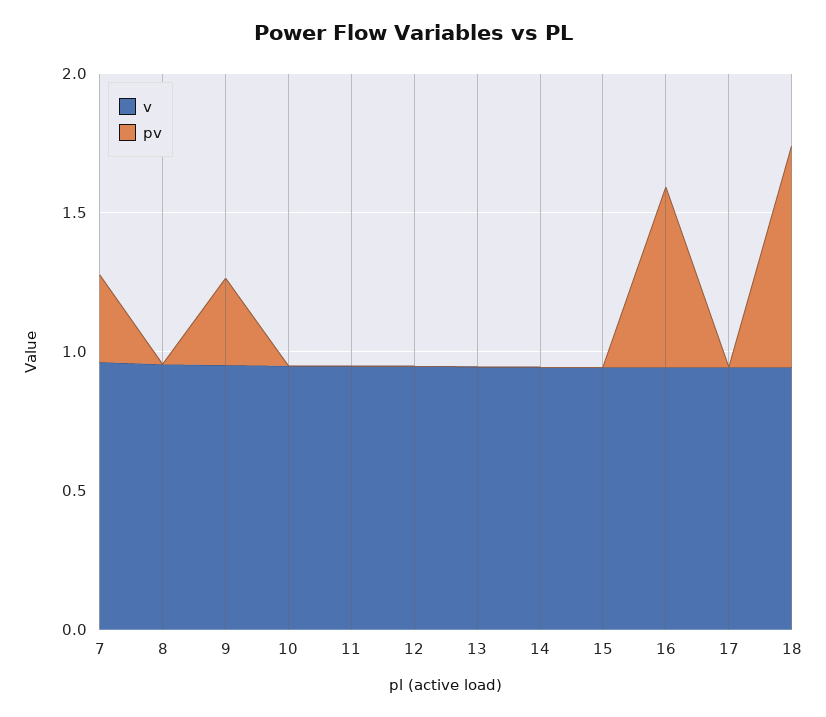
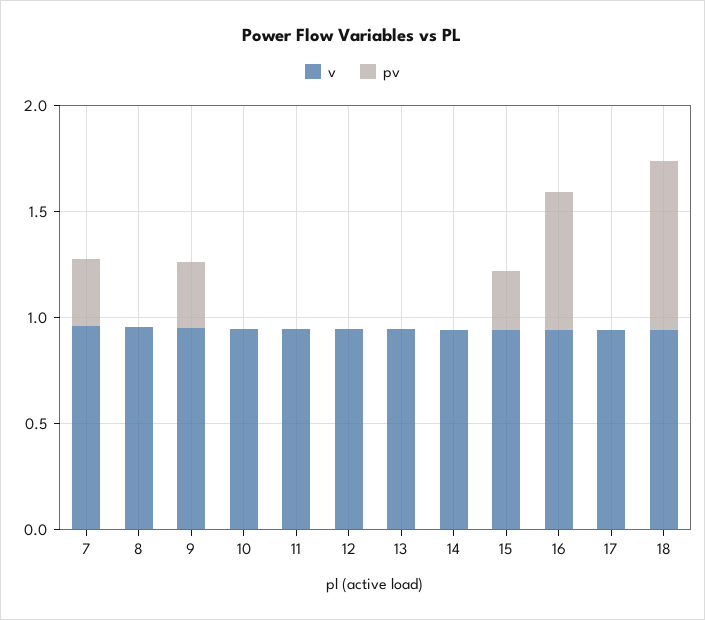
  {
    "v": {
      "7": 1,
      "8": 1,
      "9": 1,
      "10": 0.9,
      "11": 0.9,
      "12": 0.9,
      "13": 0.9,
      "14": 0.9,
      "15": 0.9,
      "16": 0.9,
      "17": 0.9,
      "18": 0.9
    },
    "pv": {
      "7": 0.3,
      "8": 0,
      "9": 0.3,
      "10": 0,
      "11": 0,
      "12": 0,
      "13": 0,
      "14": 0,
-     "15": 0,
+     "15": 0.3,
      "16": 0.6,
      "17": 0,
      "18": 0.8
    }
  }

